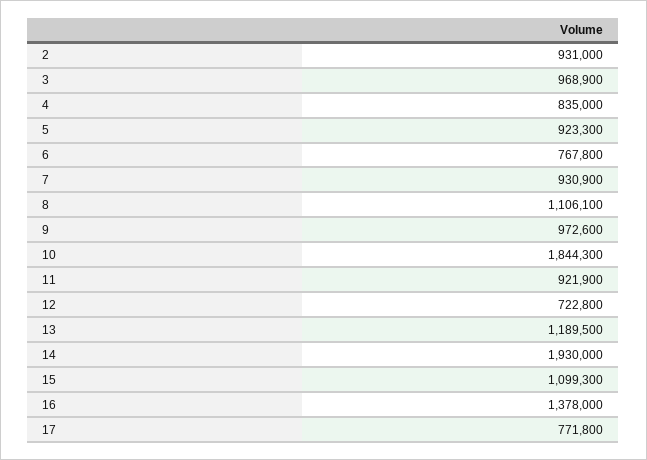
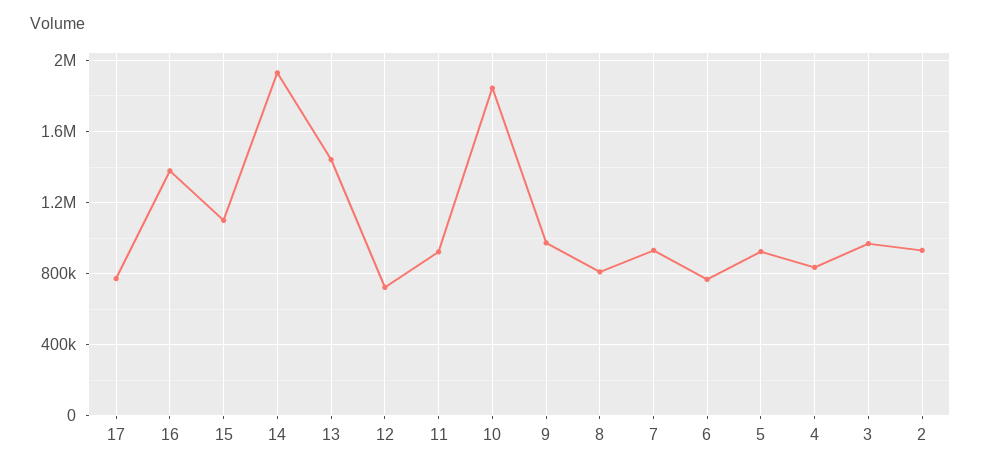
  {
    "2": 931000,
    "3": 968900,
    "4": 835000,
    "5": 923300,
    "6": 767800,
    "7": 930900,
-   "8": 1106100,
+   "8": 800000,
    "9": 972600,
    "10": 1844300,
    "11": 921900,
    "12": 722800,
-   "13": 1189500,
+   "13": 1450000,
    "14": 1930000,
    "15": 1099300,
    "16": 1378000,
    "17": 771800
  }

